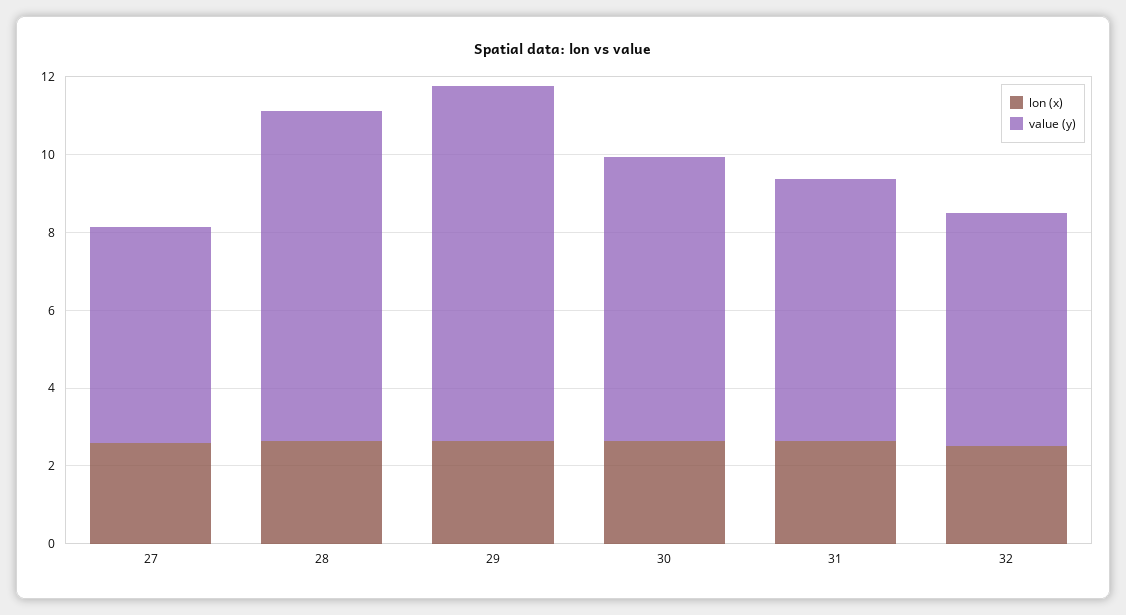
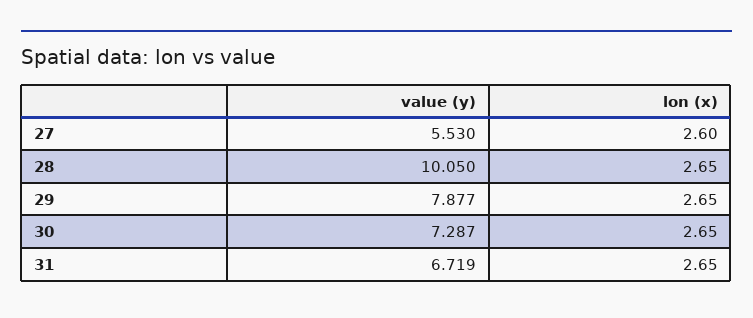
  {
    "lon (x)": {
      "27": 2.6,
      "28": 2.65,
      "29": 2.65,
      "30": 2.65,
-     "31": 2.65,
+     "31": 2.65
-     "32": 2.5
    },
    "value (y)": {
      "27": 5.53,
-     "28": 8.5,
+     "28": 10.05,
-     "29": 9,
+     "29": 7.877,
      "30": 7.287,
-     "31": 6.719,
+     "31": 6.719
-     "32": 6
    }
  }

